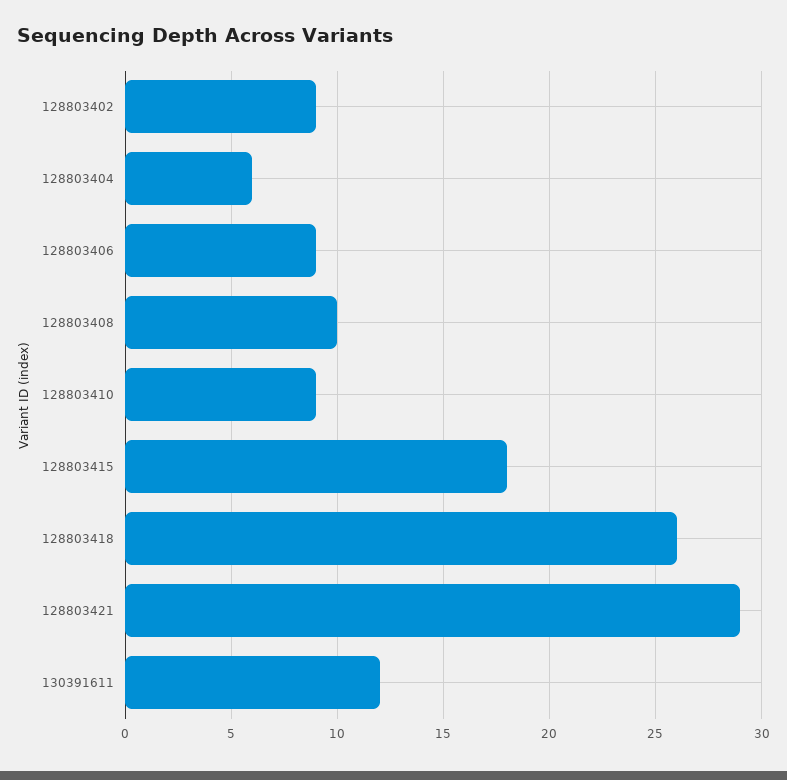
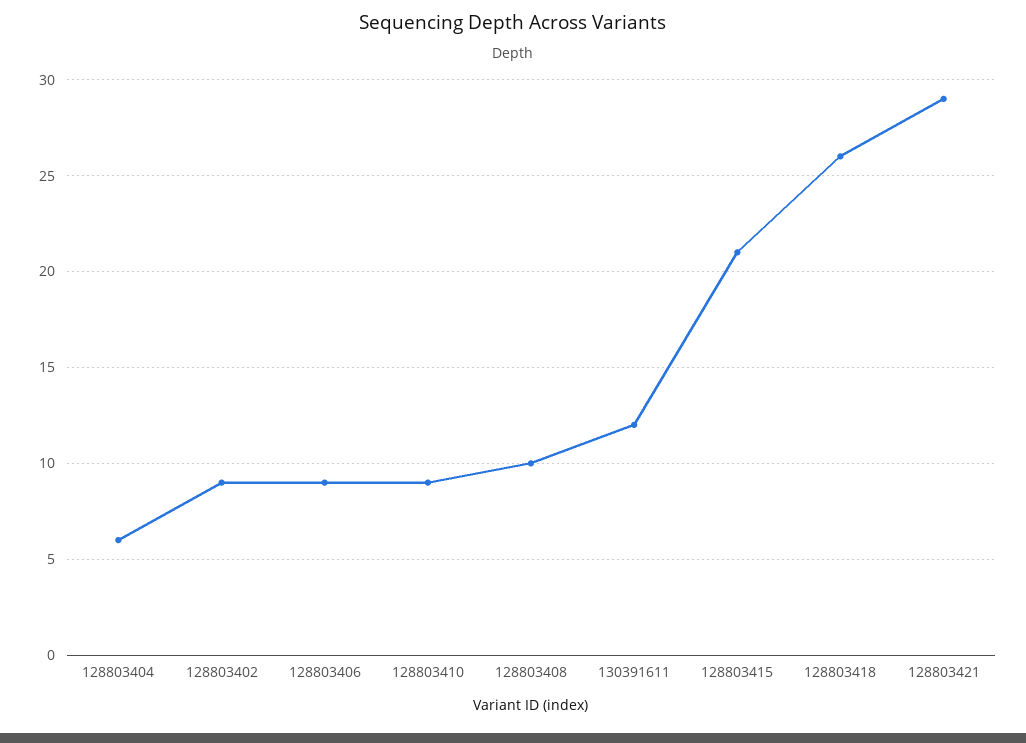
  {
    "128803402": 9,
    "128803404": 6,
    "128803406": 9,
    "128803408": 10,
    "128803410": 9,
-   "128803415": 18,
+   "128803415": 21,
    "128803418": 26,
    "128803421": 29,
    "130391611": 12
  }

